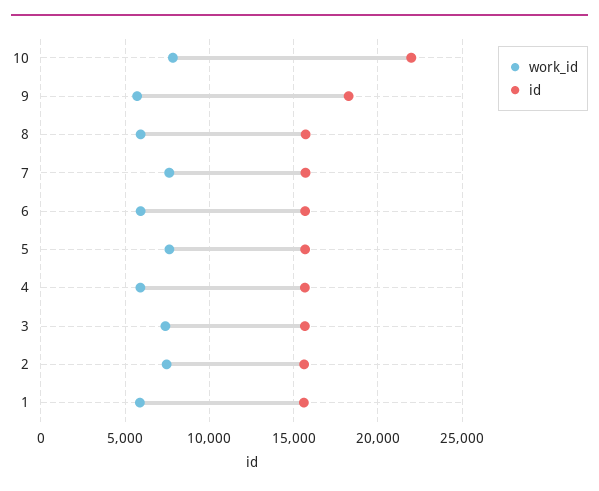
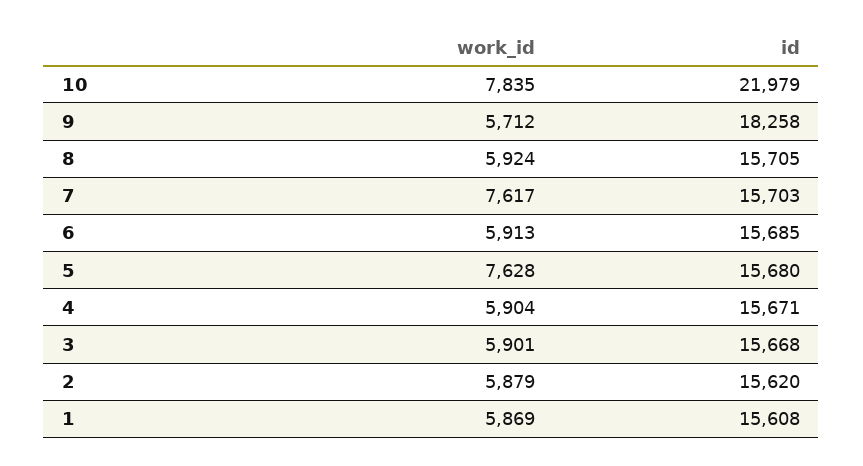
  {
    "work_id": {
      "10": 7835,
      "9": 5712,
      "8": 5924,
      "7": 7617,
      "6": 5913,
      "5": 7628,
      "4": 5904,
-     "3": 7500,
+     "3": 5901,
-     "2": 7500,
+     "2": 5879,
      "1": 5869
    },
    "id": {
      "10": 21979,
      "9": 18258,
      "8": 15705,
      "7": 15703,
      "6": 15685,
      "5": 15680,
      "4": 15671,
      "3": 15668,
      "2": 15620,
      "1": 15608
    }
  }

